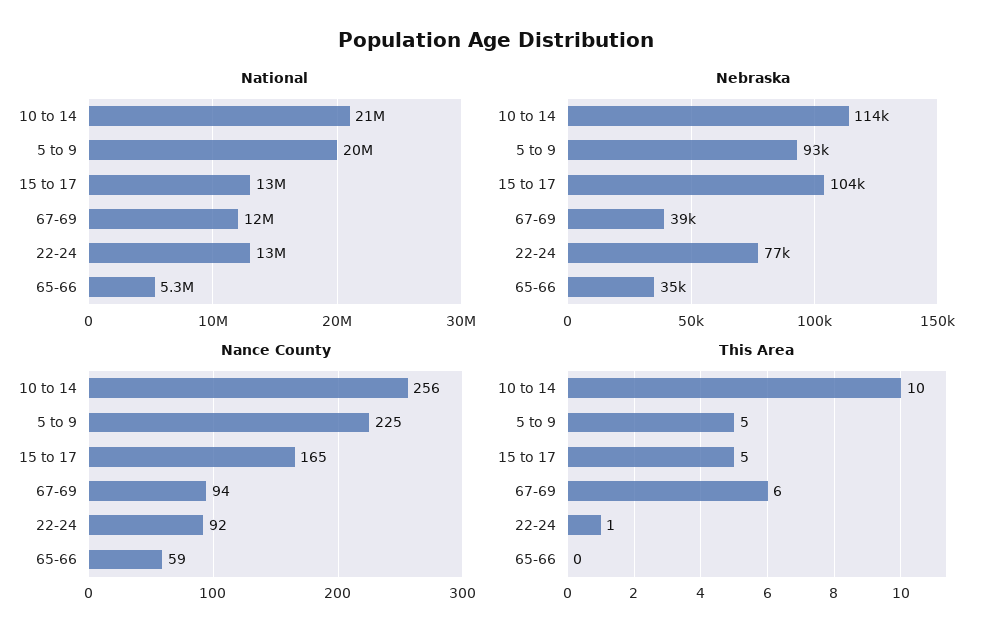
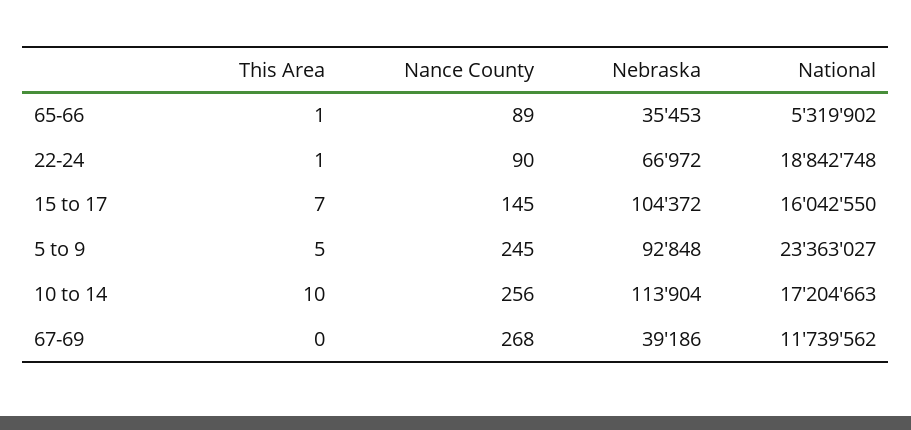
  {
    "National": {
-     "10 to 14": 21000000,
+     "10 to 14": 17204663,
-     "5 to 9": 20000000,
+     "5 to 9": 23363027,
-     "15 to 17": 13000000,
+     "15 to 17": 16042550,
      "67-69": 11739562,
-     "22-24": 13000000,
+     "22-24": 18842748,
      "65-66": 5319902
    },
    "Nebraska": {
      "10 to 14": 113904,
      "5 to 9": 92848,
      "15 to 17": 104372,
      "67-69": 39186,
-     "22-24": 77000,
+     "22-24": 66972,
      "65-66": 35453
    },
    "Nance County": {
      "10 to 14": 256,
-     "5 to 9": 225,
+     "5 to 9": 245,
-     "15 to 17": 165,
+     "15 to 17": 145,
-     "67-69": 94,
+     "67-69": 268,
-     "22-24": 92,
+     "22-24": 90,
-     "65-66": 59
+     "65-66": 89
    },
    "This Area": {
      "10 to 14": 10,
      "5 to 9": 5,
-     "15 to 17": 5,
+     "15 to 17": 7,
-     "67-69": 6,
+     "67-69": 0,
      "22-24": 1,
-     "65-66": 0
+     "65-66": 1
    }
  }

